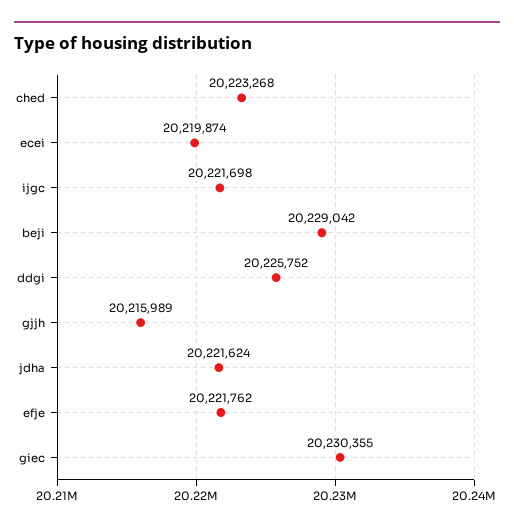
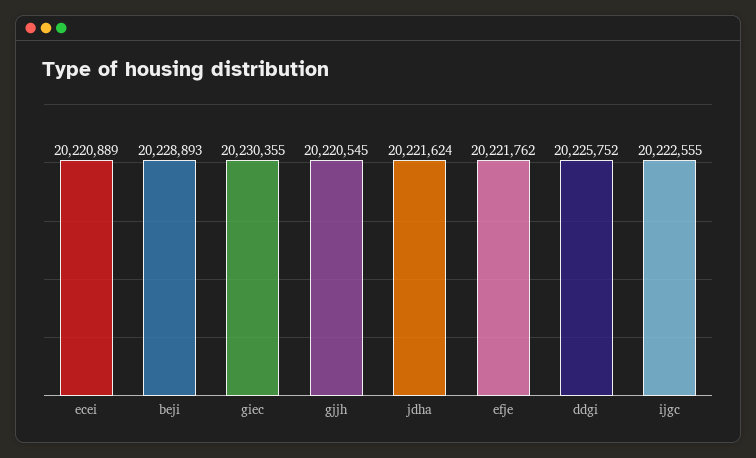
  {
-   "ched": 20223268,
-   "ecei": 20219874,
+   "ecei": 20220889,
-   "ijgc": 20221698,
+   "ijgc": 20222555,
-   "beji": 20229042,
+   "beji": 20228893,
    "ddgi": 20225752,
-   "gjjh": 20215989,
+   "gjjh": 20220545,
    "jdha": 20221624,
    "efje": 20221762,
    "giec": 20230355
  }

